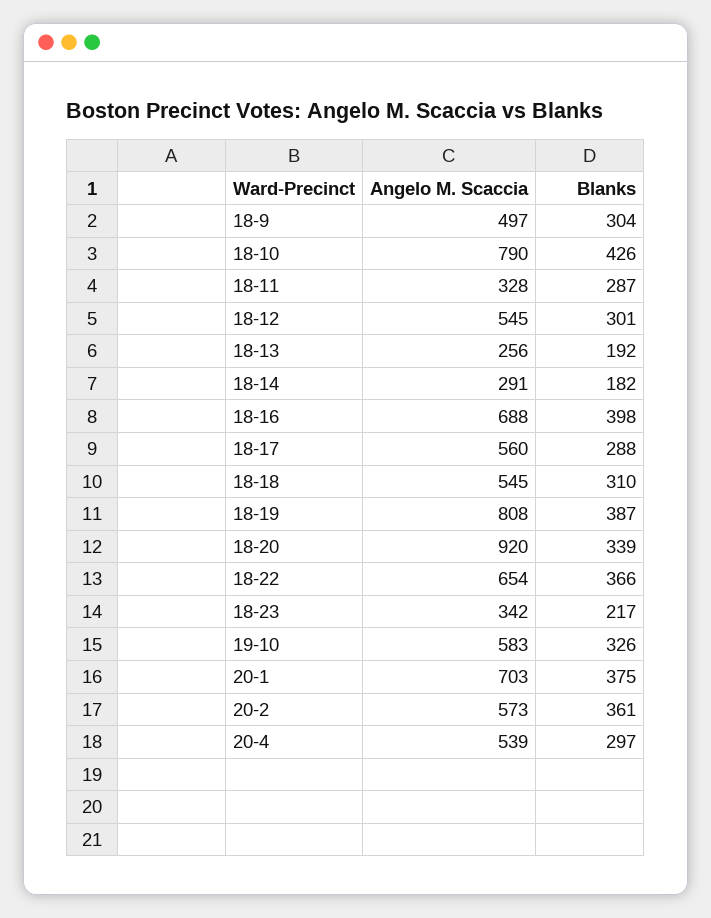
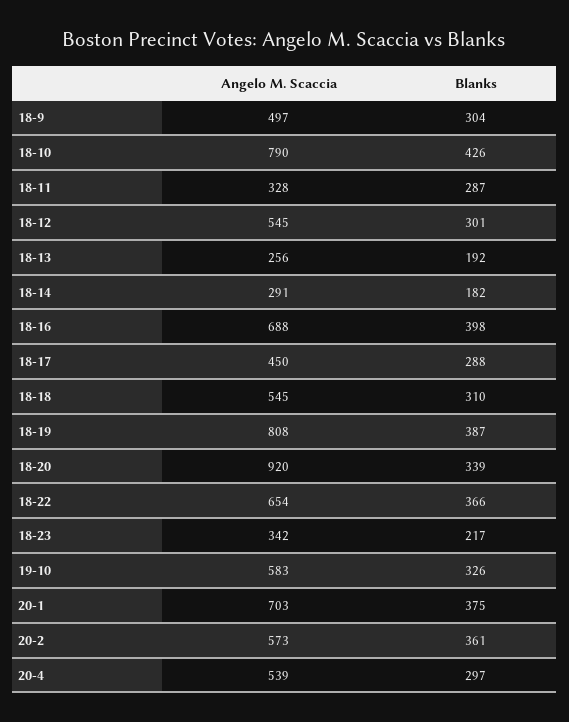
  {
    "Angelo M. Scaccia": {
      "18-9": 497,
      "18-10": 790,
      "18-11": 328,
      "18-12": 545,
      "18-13": 256,
      "18-14": 291,
      "18-16": 688,
-     "18-17": 560,
+     "18-17": 450,
      "18-18": 545,
      "18-19": 808,
      "18-20": 920,
      "18-22": 654,
      "18-23": 342,
      "19-10": 583,
      "20-1": 703,
      "20-2": 573,
      "20-4": 539
    },
    "Blanks": {
      "18-9": 304,
      "18-10": 426,
      "18-11": 287,
      "18-12": 301,
      "18-13": 192,
      "18-14": 182,
      "18-16": 398,
      "18-17": 288,
      "18-18": 310,
      "18-19": 387,
      "18-20": 339,
      "18-22": 366,
      "18-23": 217,
      "19-10": 326,
      "20-1": 375,
      "20-2": 361,
      "20-4": 297
    }
  }

